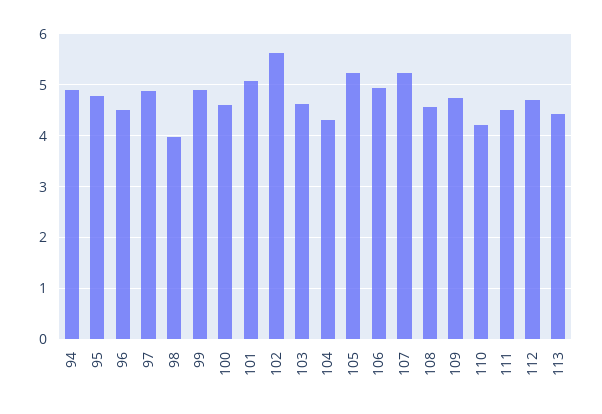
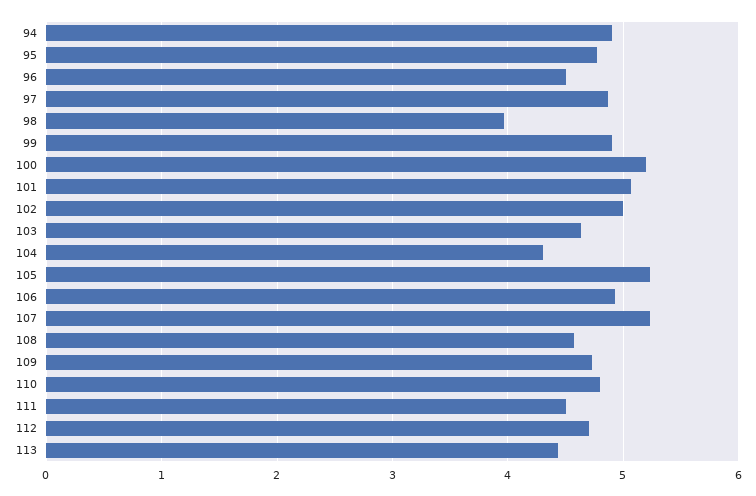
  {
    "94": 4.9,
    "95": 4.8,
    "96": 4.5,
    "97": 4.9,
    "98": 4,
    "99": 4.9,
-   "100": 4.6,
+   "100": 5.2,
    "101": 5.1,
-   "102": 5.6,
+   "102": 5,
    "103": 4.6,
    "104": 4.3,
    "105": 5.2,
    "106": 4.9,
    "107": 5.2,
    "108": 4.6,
    "109": 4.7,
-   "110": 4.2,
+   "110": 4.8,
    "111": 4.5,
    "112": 4.7,
    "113": 4.4
  }

